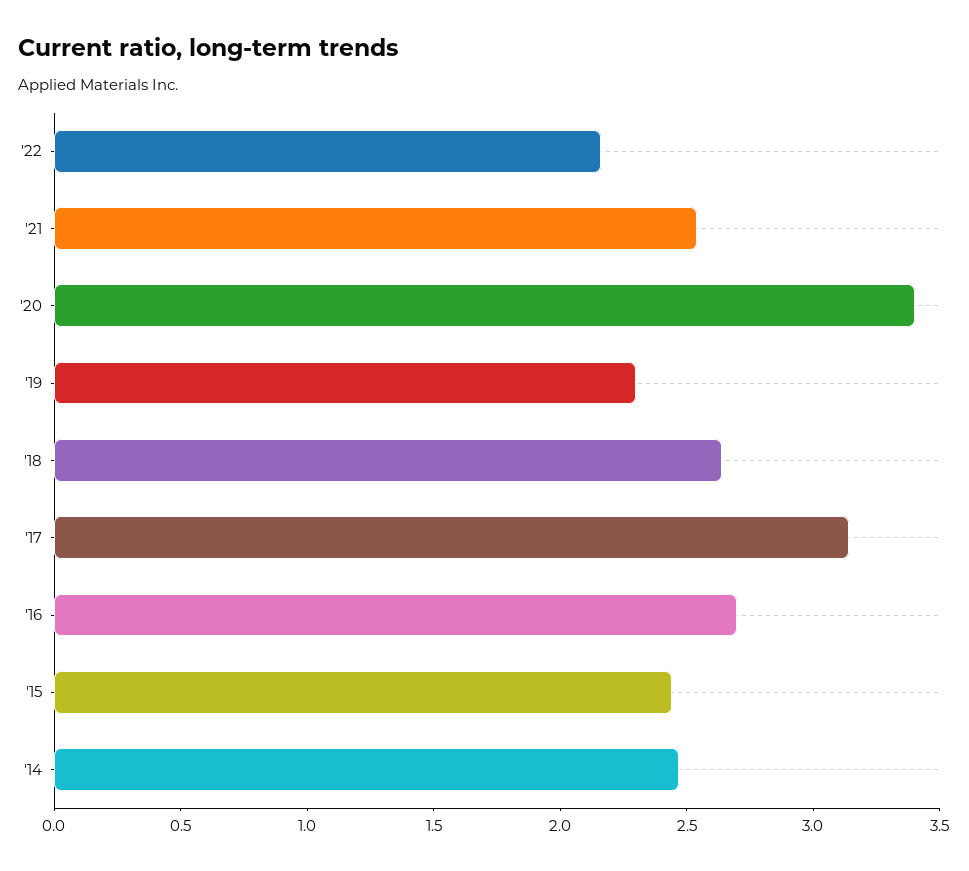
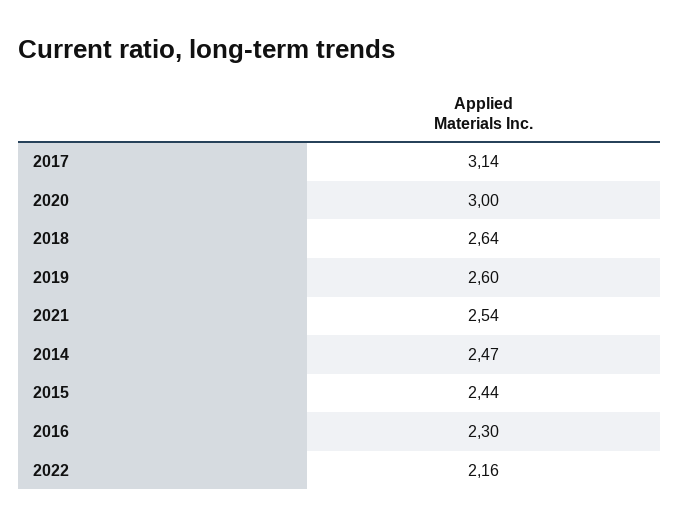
  {
    "'22": 2.16,
    "'21": 2.54,
-   "'20": 3.4,
+   "'20": 3,
-   "'19": 2.3,
+   "'19": 2.6,
    "'18": 2.64,
    "'17": 3.14,
-   "'16": 2.7,
+   "'16": 2.3,
    "'15": 2.44,
    "'14": 2.47
  }

